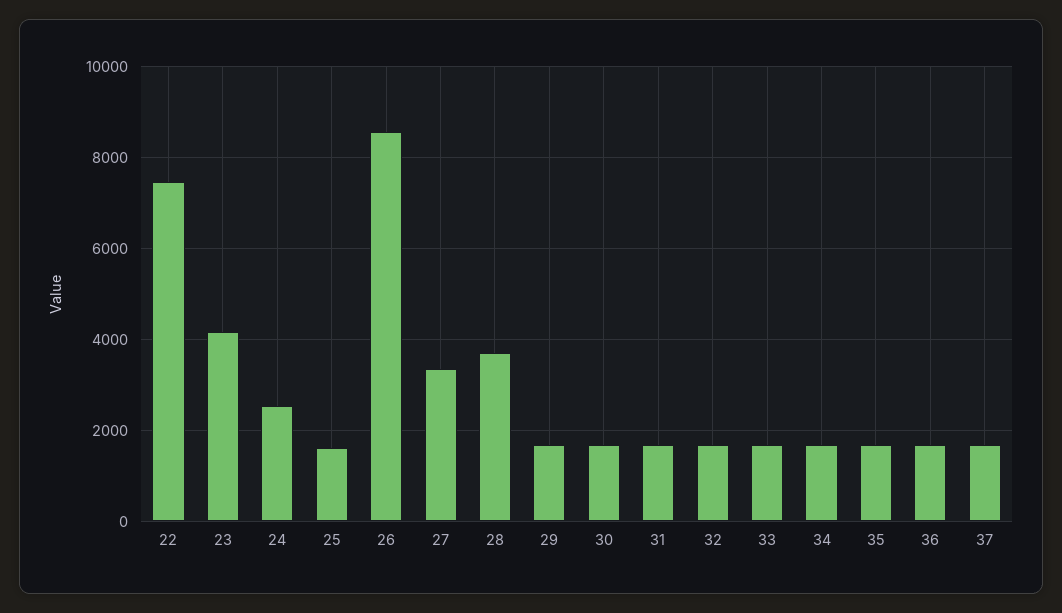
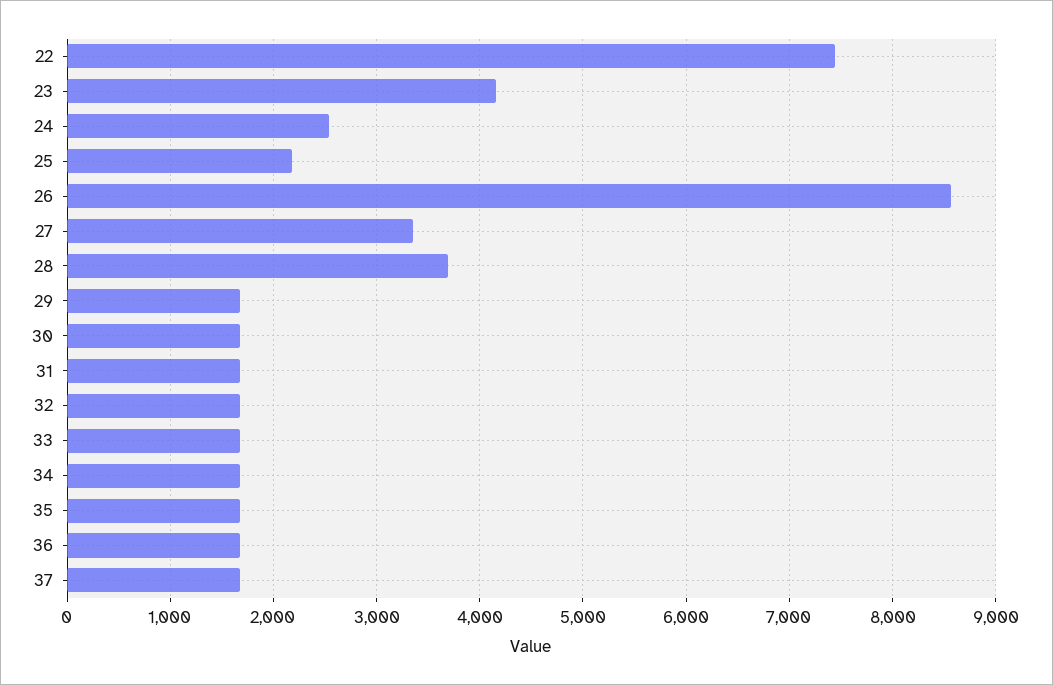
  {
    "22": 7400,
    "23": 4200,
    "24": 2500,
-   "25": 1600,
+   "25": 2200,
    "26": 8600,
    "27": 3400,
    "28": 3700,
    "29": 1700,
    "30": 1700,
    "31": 1700,
    "32": 1700,
    "33": 1700,
    "34": 1700,
    "35": 1700,
    "36": 1700,
    "37": 1700
  }

